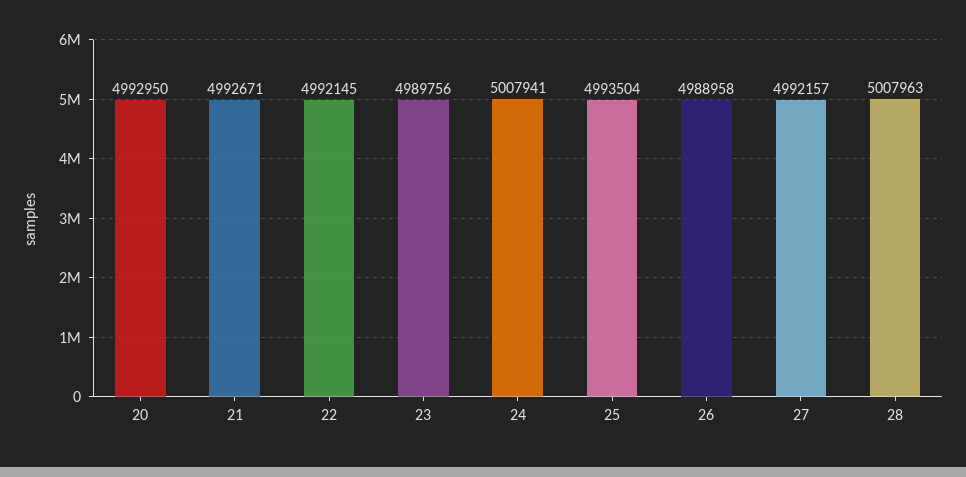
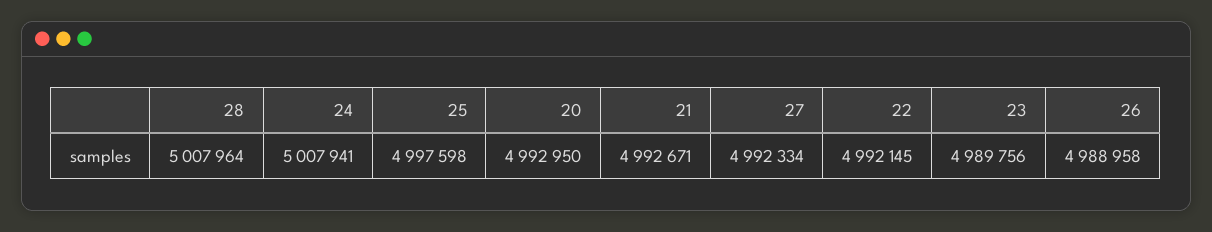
  {
    "20": 4992950,
    "21": 4992671,
    "22": 4992145,
    "23": 4989756,
    "24": 5007941,
-   "25": 4993504,
+   "25": 4997598,
    "26": 4988958,
-   "27": 4992157,
+   "27": 4992334,
-   "28": 5007963
+   "28": 5007964
  }

